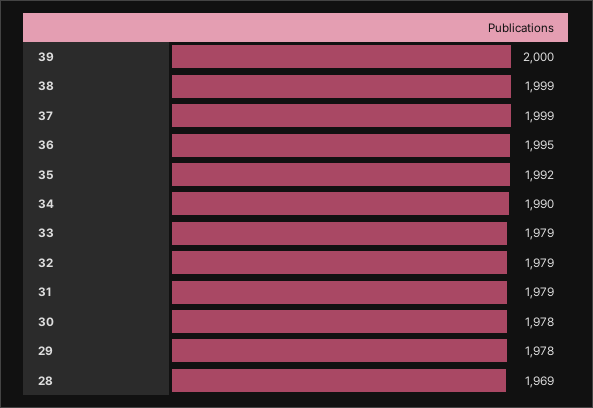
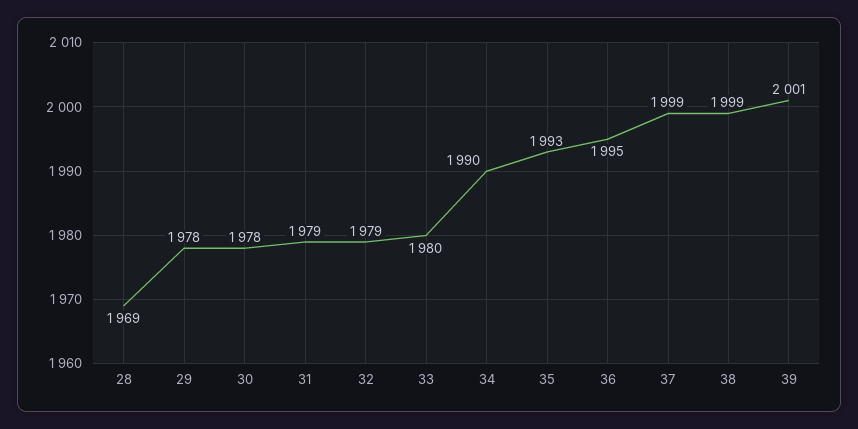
  {
-   "39": 2000,
+   "39": 2001,
    "38": 1999,
    "37": 1999,
    "36": 1995,
-   "35": 1992,
+   "35": 1993,
    "34": 1990,
-   "33": 1979,
+   "33": 1980,
    "32": 1979,
    "31": 1979,
    "30": 1978,
    "29": 1978,
    "28": 1969
  }

